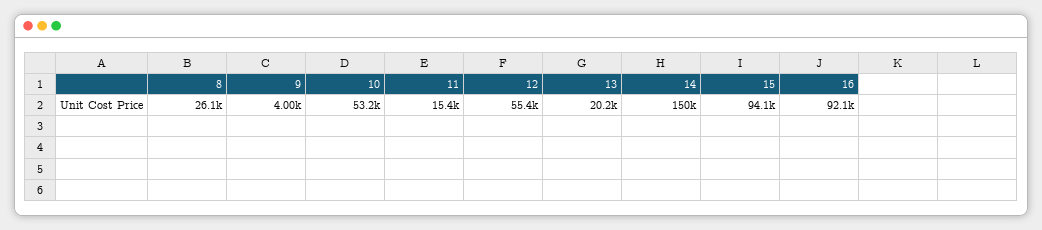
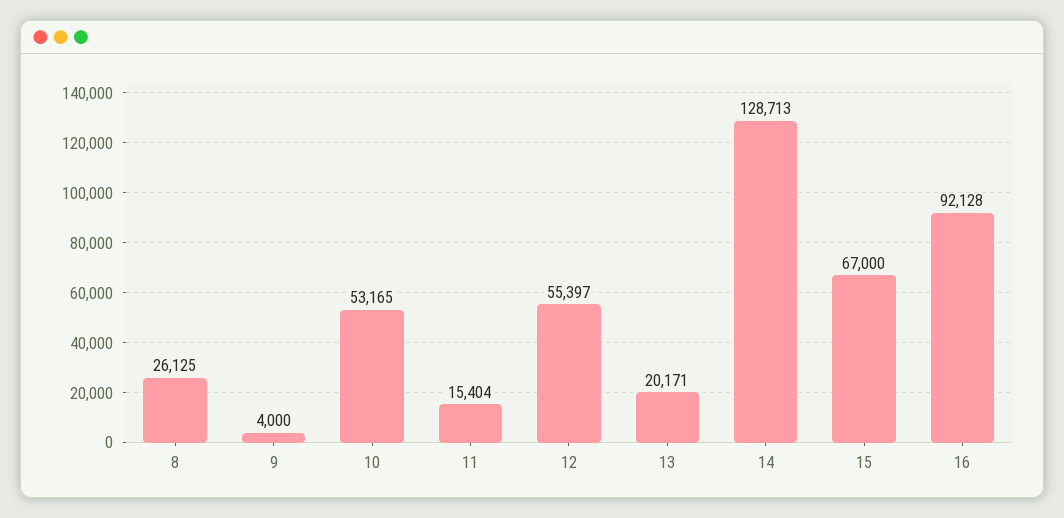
  {
    "8": 26125,
    "9": 4000,
    "10": 53165,
    "11": 15404,
    "12": 55397,
    "13": 20171,
-   "14": 150000,
+   "14": 128713,
-   "15": 94100,
+   "15": 67000,
    "16": 92128
  }

